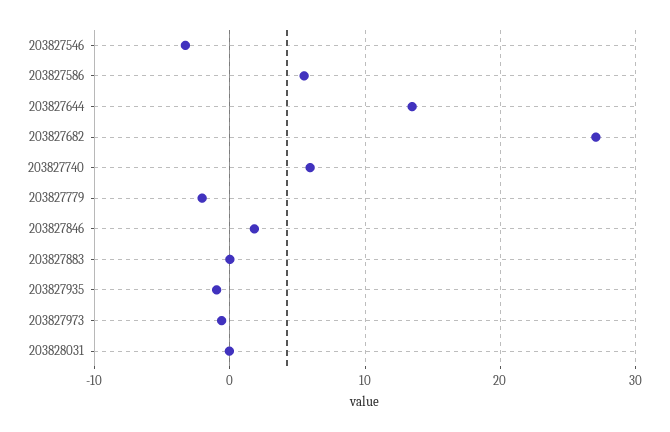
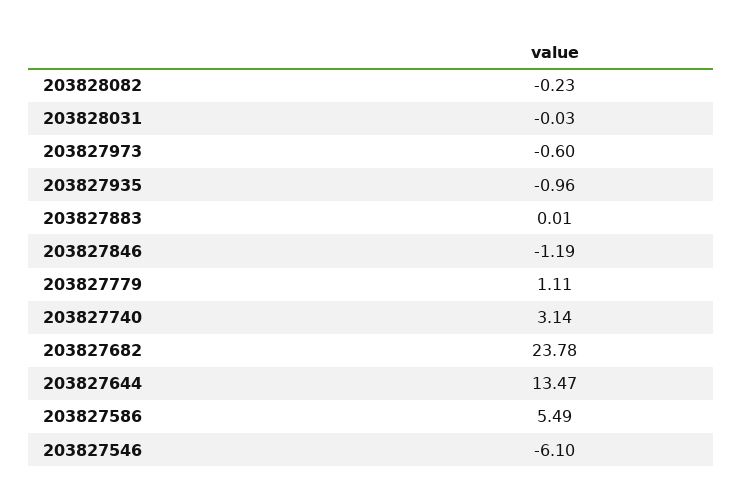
  {
-   "203827546": -3,
+   "203827546": -6.1,
    "203827586": 5.49,
    "203827644": 13.47,
-   "203827682": 27,
+   "203827682": 23.78,
-   "203827740": 6,
+   "203827740": 3.14,
-   "203827779": -2,
+   "203827779": 1.11,
-   "203827846": 2,
+   "203827846": -1.19,
    "203827883": 0.01,
    "203827935": -0.96,
    "203827973": -0.6,
-   "203828031": -0.03
+   "203828031": -0.03,
+   "203828082": -0.23
  }

